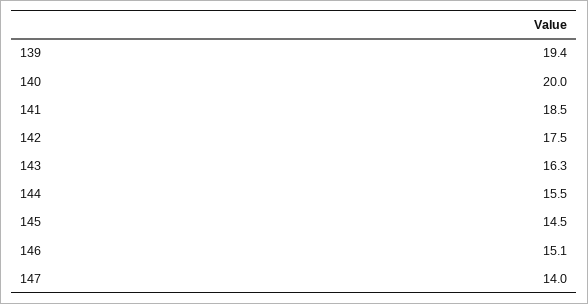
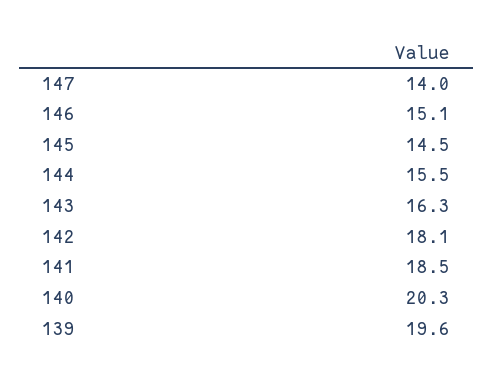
  {
-   "139": 19.4,
+   "139": 19.6,
-   "140": 20,
+   "140": 20.3,
    "141": 18.5,
-   "142": 17.5,
+   "142": 18.1,
    "143": 16.3,
    "144": 15.5,
    "145": 14.5,
    "146": 15.1,
    "147": 14
  }

